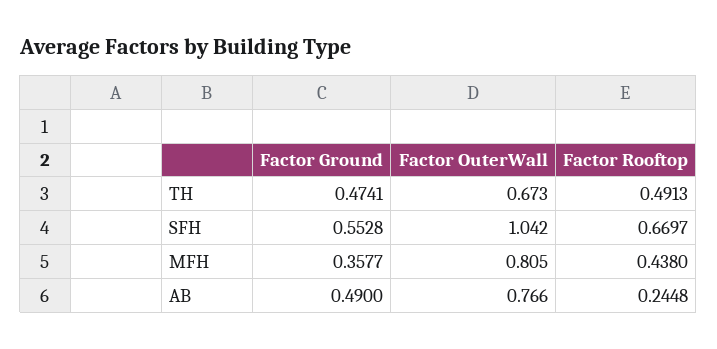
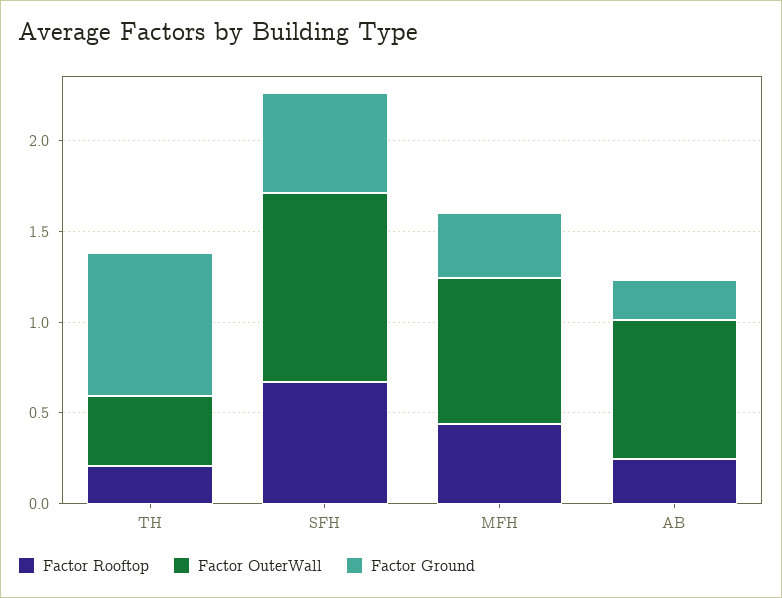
  {
    "Factor Ground": {
-     "TH": 0.4741,
+     "TH": 0.8,
      "SFH": 0.5528,
      "MFH": 0.3577,
-     "AB": 0.49
+     "AB": 0.2
    },
    "Factor OuterWall": {
-     "TH": 0.673,
+     "TH": 0.4,
      "SFH": 1.042,
      "MFH": 0.805,
      "AB": 0.766
    },
    "Factor Rooftop": {
-     "TH": 0.4913,
+     "TH": 0.2,
      "SFH": 0.6697,
      "MFH": 0.438,
      "AB": 0.2448
    }
  }

